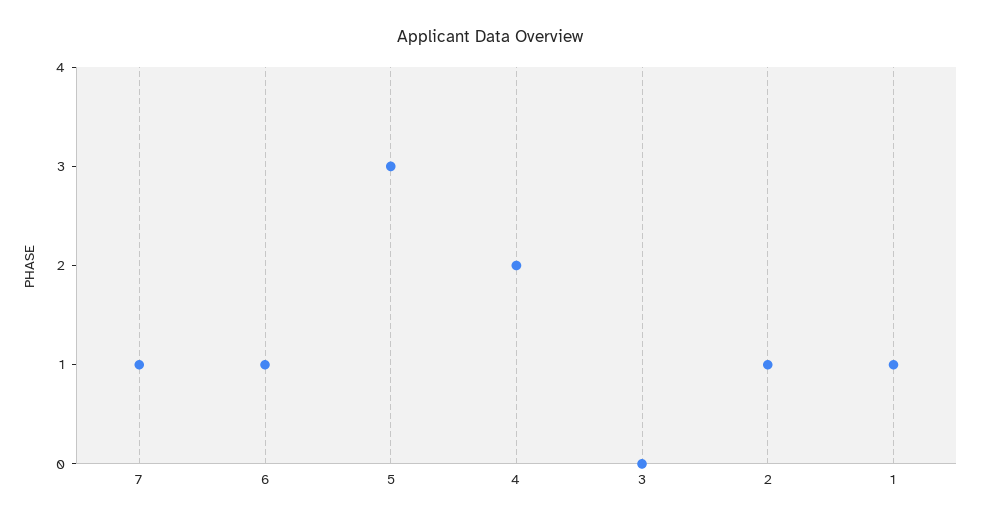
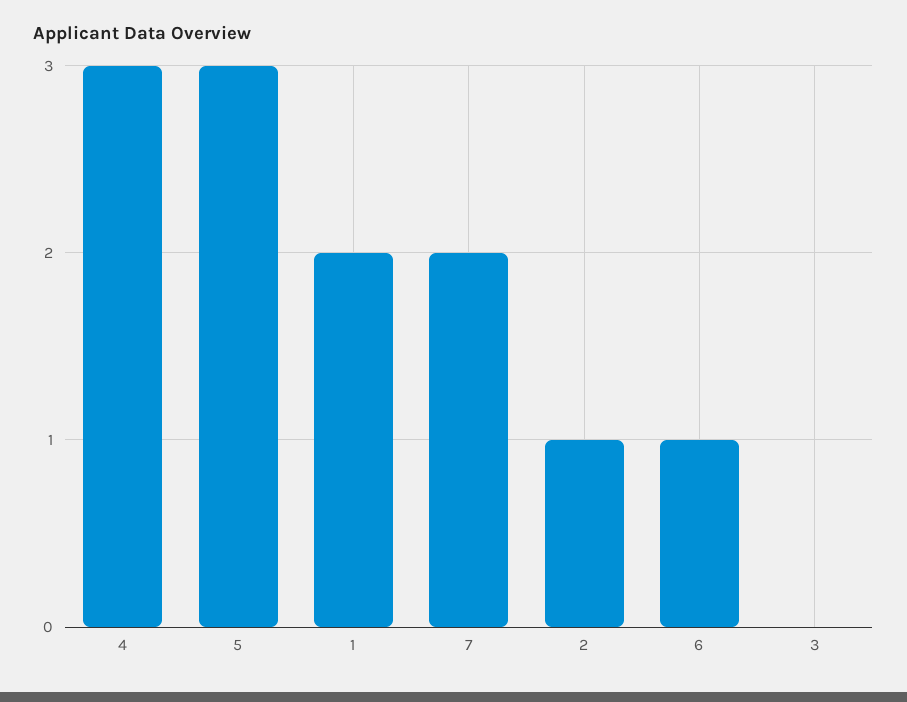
  {
-   "7": 1,
+   "7": 2,
    "6": 1,
    "5": 3,
-   "4": 2,
+   "4": 3,
    "3": 0,
    "2": 1,
-   "1": 1
+   "1": 2
  }

